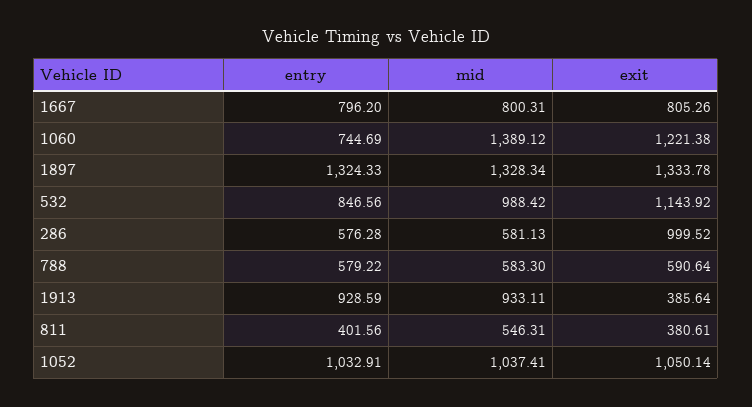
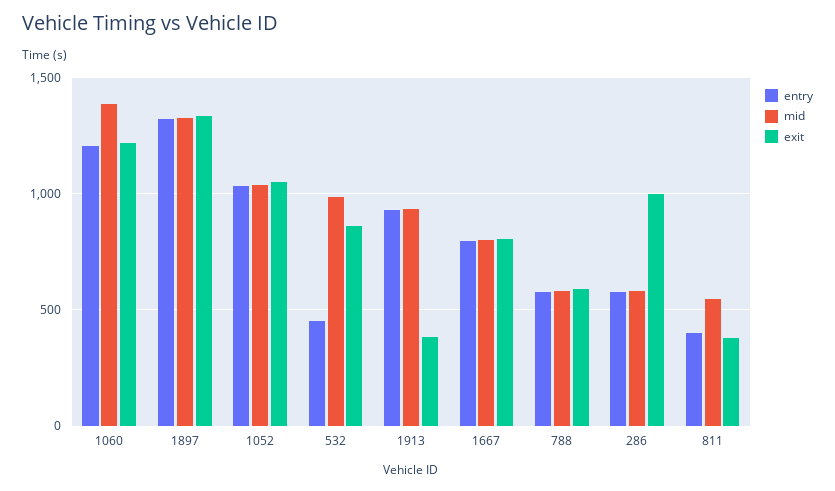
  {
    "entry": {
      "1667": 796.2,
-     "1060": 744.69,
+     "1060": 1200,
      "1897": 1324.33,
-     "532": 846.56,
+     "532": 450,
      "286": 576.28,
      "788": 579.22,
      "1913": 928.59,
      "811": 401.56,
      "1052": 1032.91
    },
    "mid": {
      "1667": 800.31,
      "1060": 1389.12,
      "1897": 1328.34,
      "532": 988.42,
      "286": 581.13,
      "788": 583.3,
      "1913": 933.11,
      "811": 546.31,
      "1052": 1037.41
    },
    "exit": {
      "1667": 805.26,
      "1060": 1221.38,
      "1897": 1333.78,
-     "532": 1143.92,
+     "532": 850,
      "286": 999.52,
      "788": 590.64,
      "1913": 385.64,
      "811": 380.61,
      "1052": 1050.14
    }
  }

